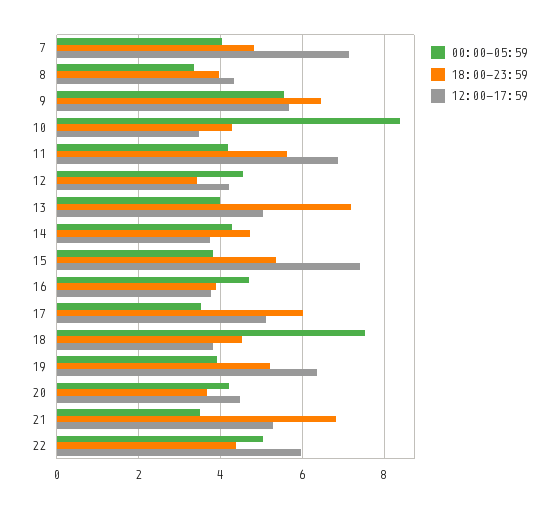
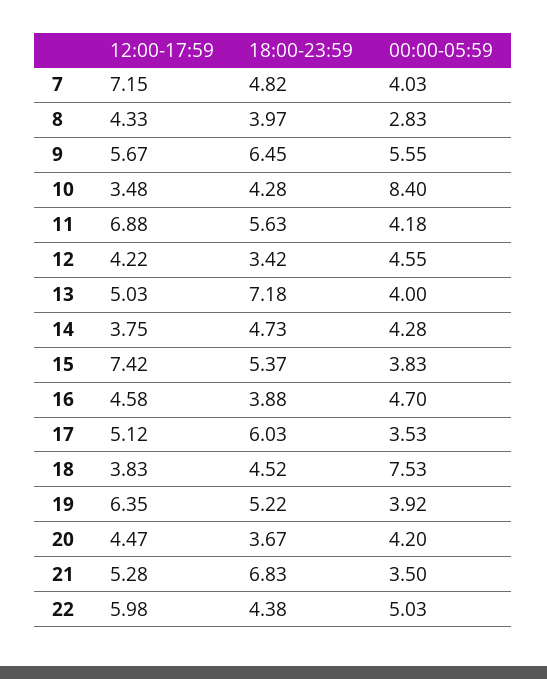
  {
    "00:00-05:59": {
      "7": 4.03,
-     "8": 3.4,
+     "8": 2.83,
      "9": 5.55,
      "10": 8.4,
      "11": 4.18,
      "12": 4.55,
      "13": 4,
      "14": 4.28,
      "15": 3.83,
      "16": 4.7,
      "17": 3.53,
      "18": 7.53,
      "19": 3.92,
      "20": 4.2,
      "21": 3.5,
      "22": 5.03
    },
    "18:00-23:59": {
      "7": 4.82,
      "8": 3.97,
      "9": 6.45,
      "10": 4.28,
      "11": 5.63,
      "12": 3.42,
      "13": 7.18,
      "14": 4.73,
      "15": 5.37,
      "16": 3.88,
      "17": 6.03,
      "18": 4.52,
      "19": 5.22,
      "20": 3.67,
      "21": 6.83,
      "22": 4.38
    },
    "12:00-17:59": {
      "7": 7.15,
      "8": 4.33,
      "9": 5.67,
      "10": 3.48,
      "11": 6.88,
      "12": 4.22,
      "13": 5.03,
      "14": 3.75,
      "15": 7.42,
-     "16": 3.8,
+     "16": 4.58,
      "17": 5.12,
      "18": 3.83,
      "19": 6.35,
      "20": 4.47,
      "21": 5.28,
      "22": 5.98
    }
  }

